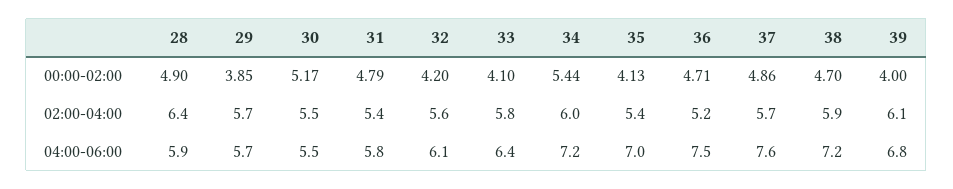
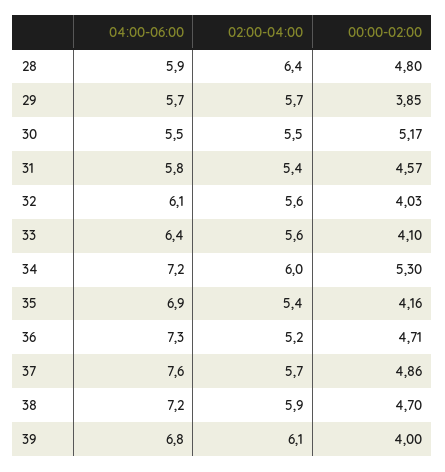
  {
    "28": {
-     "00:00-02:00": 4.9,
+     "00:00-02:00": 4.8,
      "02:00-04:00": 6.4,
      "04:00-06:00": 5.9
    },
    "29": {
      "00:00-02:00": 3.85,
      "02:00-04:00": 5.7,
      "04:00-06:00": 5.7
    },
    "30": {
      "00:00-02:00": 5.17,
      "02:00-04:00": 5.5,
      "04:00-06:00": 5.5
    },
    "31": {
-     "00:00-02:00": 4.79,
+     "00:00-02:00": 4.57,
      "02:00-04:00": 5.4,
      "04:00-06:00": 5.8
    },
    "32": {
-     "00:00-02:00": 4.2,
+     "00:00-02:00": 4.03,
      "02:00-04:00": 5.6,
      "04:00-06:00": 6.1
    },
    "33": {
      "00:00-02:00": 4.1,
-     "02:00-04:00": 5.8,
+     "02:00-04:00": 5.6,
      "04:00-06:00": 6.4
    },
    "34": {
-     "00:00-02:00": 5.44,
+     "00:00-02:00": 5.3,
      "02:00-04:00": 6,
      "04:00-06:00": 7.2
    },
    "35": {
-     "00:00-02:00": 4.13,
+     "00:00-02:00": 4.16,
      "02:00-04:00": 5.4,
-     "04:00-06:00": 7
+     "04:00-06:00": 6.9
    },
    "36": {
      "00:00-02:00": 4.71,
      "02:00-04:00": 5.2,
-     "04:00-06:00": 7.5
+     "04:00-06:00": 7.3
    },
    "37": {
      "00:00-02:00": 4.86,
      "02:00-04:00": 5.7,
      "04:00-06:00": 7.6
    },
    "38": {
      "00:00-02:00": 4.7,
      "02:00-04:00": 5.9,
      "04:00-06:00": 7.2
    },
    "39": {
      "00:00-02:00": 4,
      "02:00-04:00": 6.1,
      "04:00-06:00": 6.8
    }
  }

